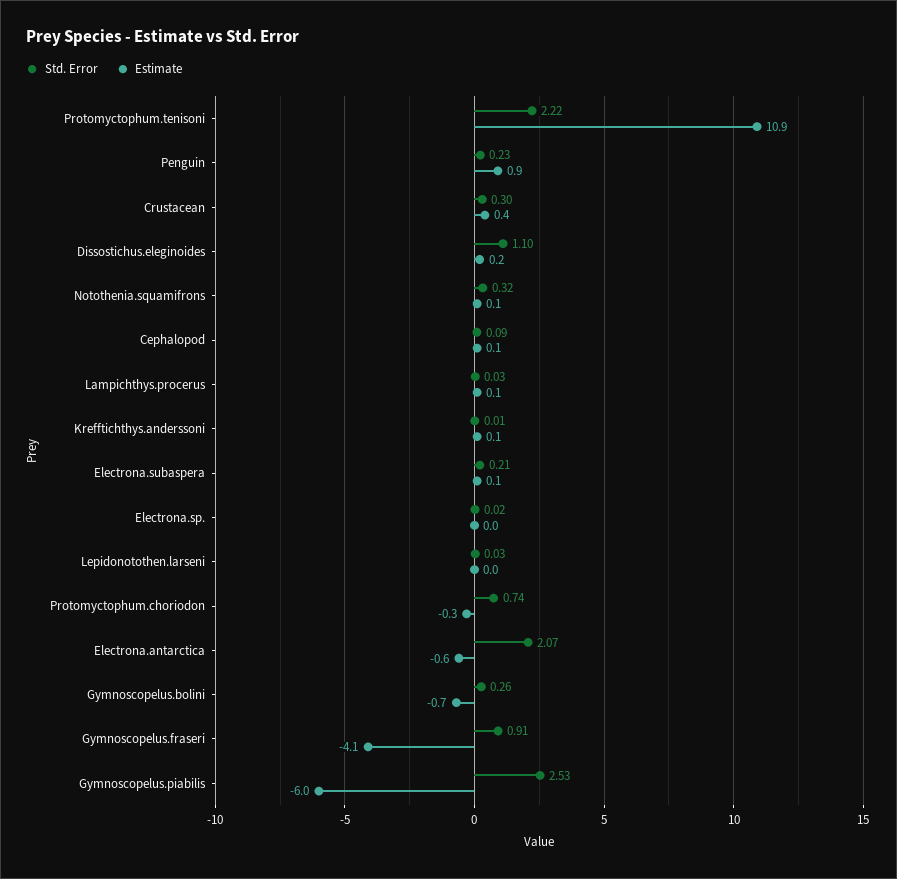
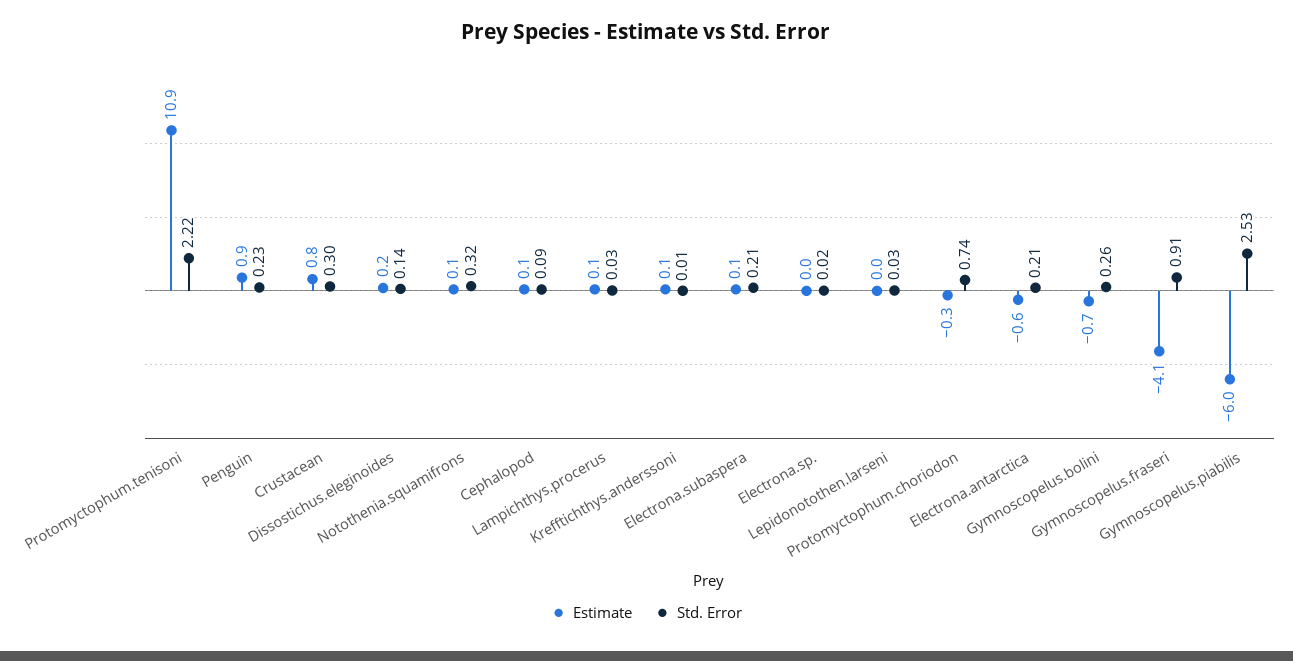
  {
    "Std. Error": {
      "Protomyctophum.tenisoni": 2.22,
      "Penguin": 0.23,
      "Crustacean": 0.3,
-     "Dissostichus.eleginoides": 1.1,
+     "Dissostichus.eleginoides": 0.14,
      "Notothenia.squamifrons": 0.32,
      "Cephalopod": 0.09,
      "Lampichthys.procerus": 0.03,
      "Krefftichthys.anderssoni": 0.01,
      "Electrona.subaspera": 0.21,
      "Electrona.sp.": 0.02,
      "Lepidonotothen.larseni": 0.03,
      "Protomyctophum.choriodon": 0.74,
-     "Electrona.antarctica": 2.07,
+     "Electrona.antarctica": 0.21,
      "Gymnoscopelus.bolini": 0.26,
      "Gymnoscopelus.fraseri": 0.91,
      "Gymnoscopelus.piabilis": 2.53
    },
    "Estimate": {
      "Protomyctophum.tenisoni": 10.9,
      "Penguin": 0.9,
-     "Crustacean": 0.4,
+     "Crustacean": 0.8,
      "Dissostichus.eleginoides": 0.2,
      "Notothenia.squamifrons": 0.1,
      "Cephalopod": 0.1,
      "Lampichthys.procerus": 0.1,
      "Krefftichthys.anderssoni": 0.1,
      "Electrona.subaspera": 0.1,
      "Electrona.sp.": 0,
      "Lepidonotothen.larseni": 0,
      "Protomyctophum.choriodon": -0.3,
      "Electrona.antarctica": -0.6,
      "Gymnoscopelus.bolini": -0.7,
      "Gymnoscopelus.fraseri": -4.1,
      "Gymnoscopelus.piabilis": -6
    }
  }

